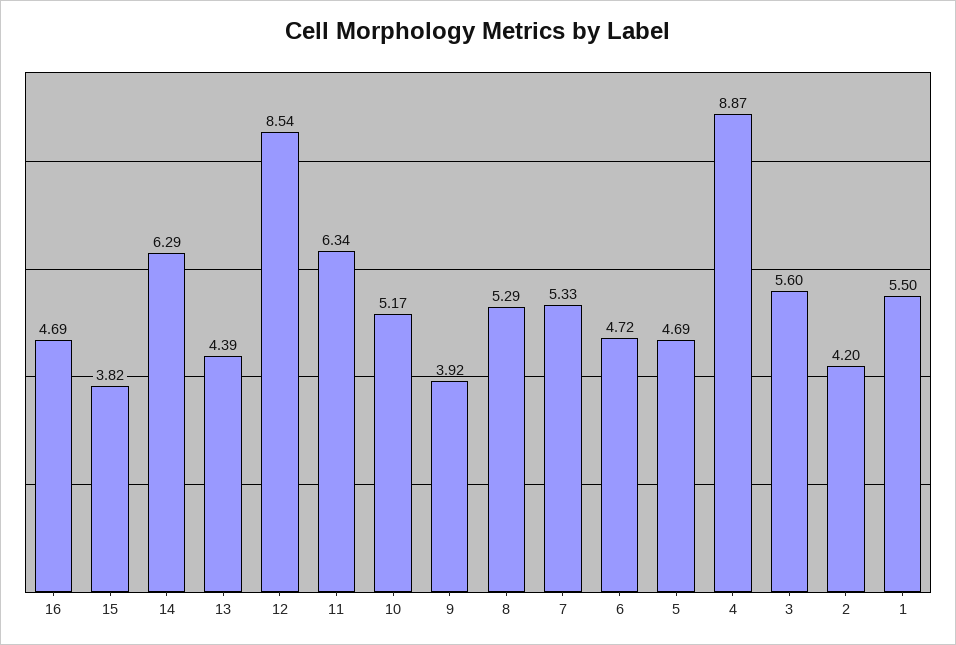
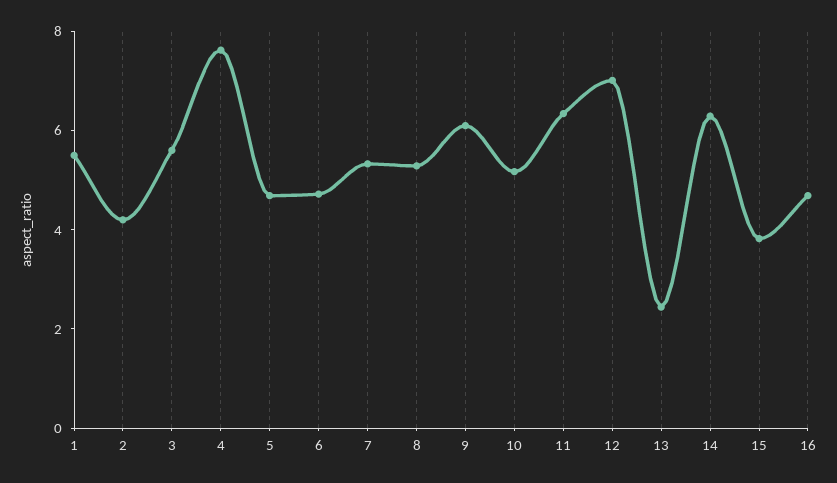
  {
    "16": 4.69,
    "15": 3.82,
    "14": 6.29,
-   "13": 4.39,
+   "13": 2.5,
-   "12": 8.54,
+   "12": 7,
    "11": 6.34,
    "10": 5.17,
-   "9": 3.92,
+   "9": 6,
    "8": 5.29,
    "7": 5.33,
    "6": 4.72,
    "5": 4.69,
-   "4": 8.87,
+   "4": 7.5,
    "3": 5.6,
    "2": 4.2,
    "1": 5.5
  }

